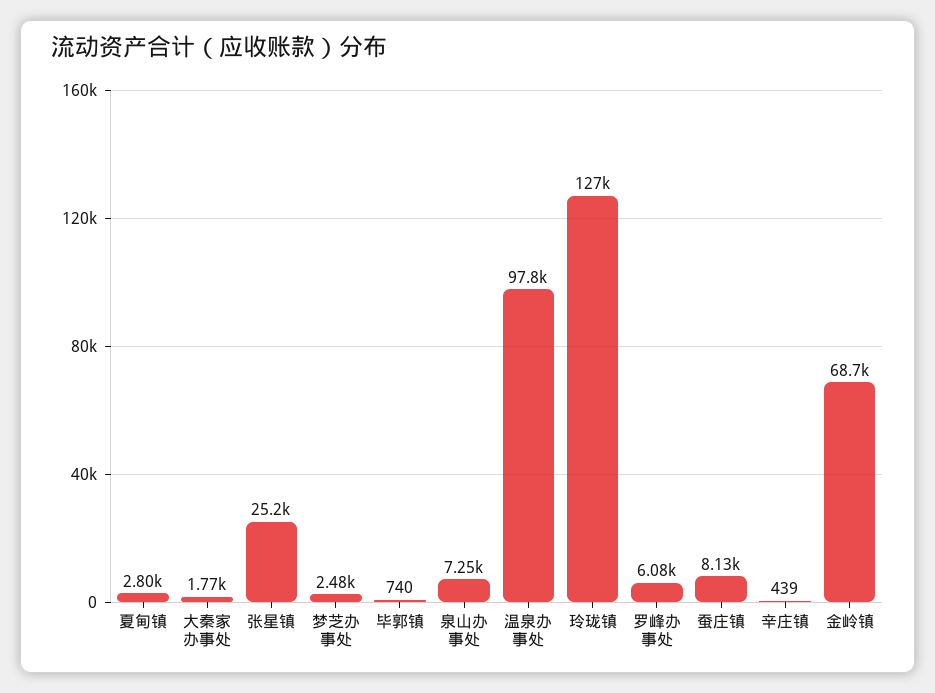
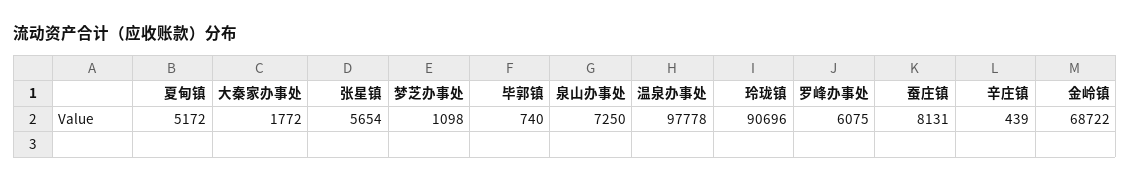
  {
-   "夏甸镇": 2800,
+   "夏甸镇": 5172,
    "大秦家办事处": 1772,
-   "张星镇": 25200,
+   "张星镇": 5654,
-   "梦芝办事处": 2480,
+   "梦芝办事处": 1098,
    "毕郭镇": 740,
    "泉山办事处": 7250,
    "温泉办事处": 97778,
-   "玲珑镇": 127000,
+   "玲珑镇": 90696,
    "罗峰办事处": 6075,
    "蚕庄镇": 8131,
    "辛庄镇": 439,
    "金岭镇": 68722
  }

